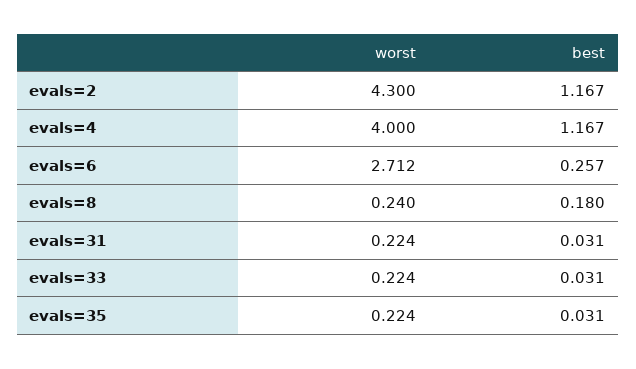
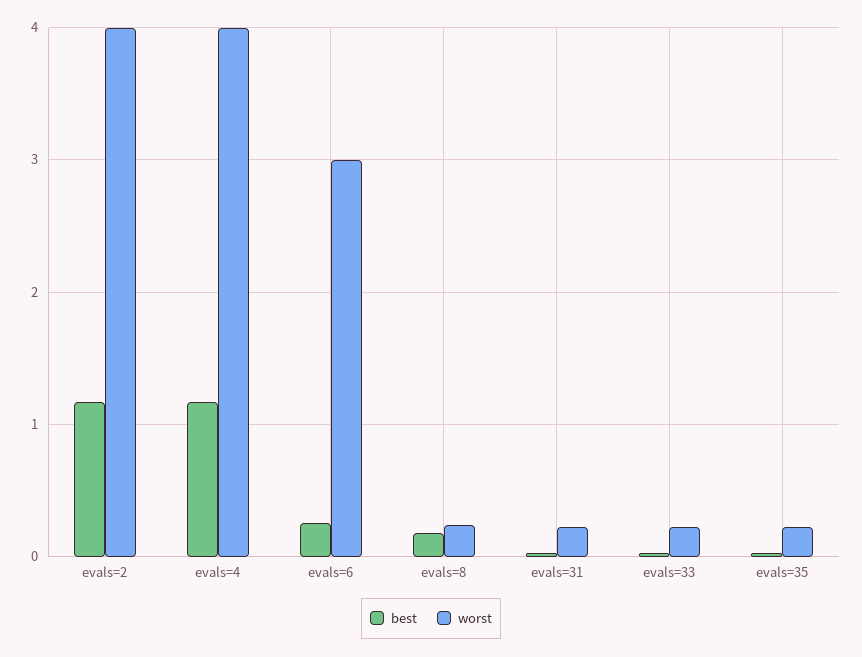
  {
    "worst": {
-     "evals=2": 4.3,
+     "evals=2": 4,
      "evals=4": 4,
-     "evals=6": 2.712,
+     "evals=6": 3,
      "evals=8": 0.24,
      "evals=31": 0.224,
      "evals=33": 0.224,
      "evals=35": 0.224
    },
    "best": {
      "evals=2": 1.167,
      "evals=4": 1.167,
      "evals=6": 0.257,
      "evals=8": 0.18,
      "evals=31": 0.031,
      "evals=33": 0.031,
      "evals=35": 0.031
    }
  }

